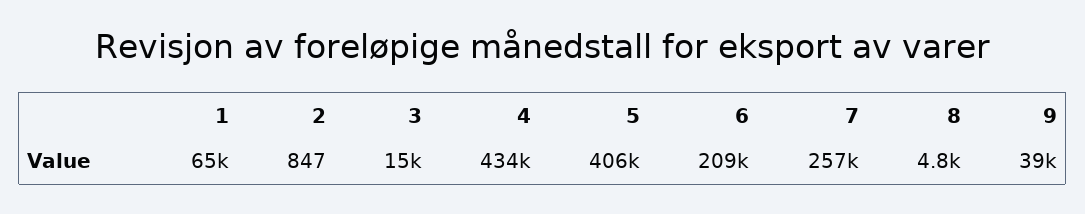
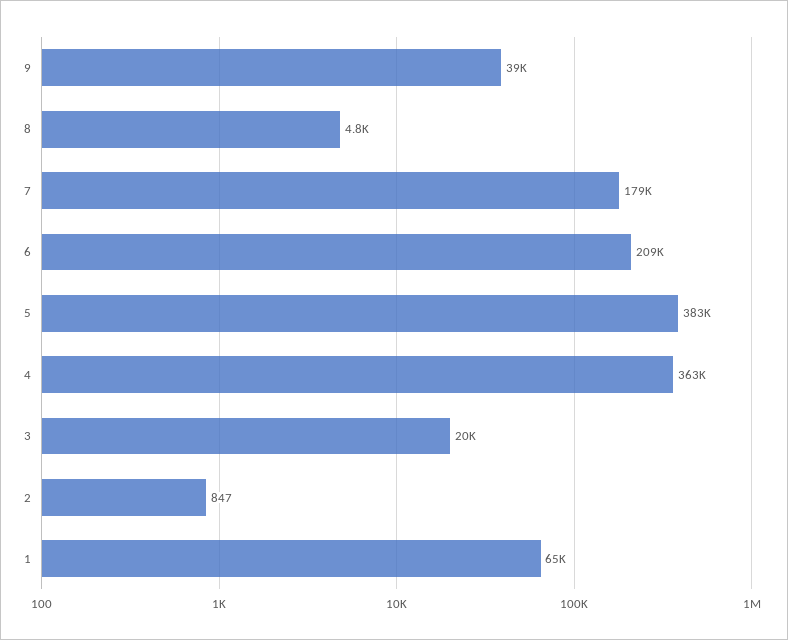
  {
    "1": 65000,
    "2": 847,
-   "3": 15000,
+   "3": 20000,
-   "4": 434000,
+   "4": 363000,
-   "5": 406000,
+   "5": 383000,
    "6": 209000,
-   "7": 257000,
+   "7": 179000,
    "8": 4800,
    "9": 39000
  }

